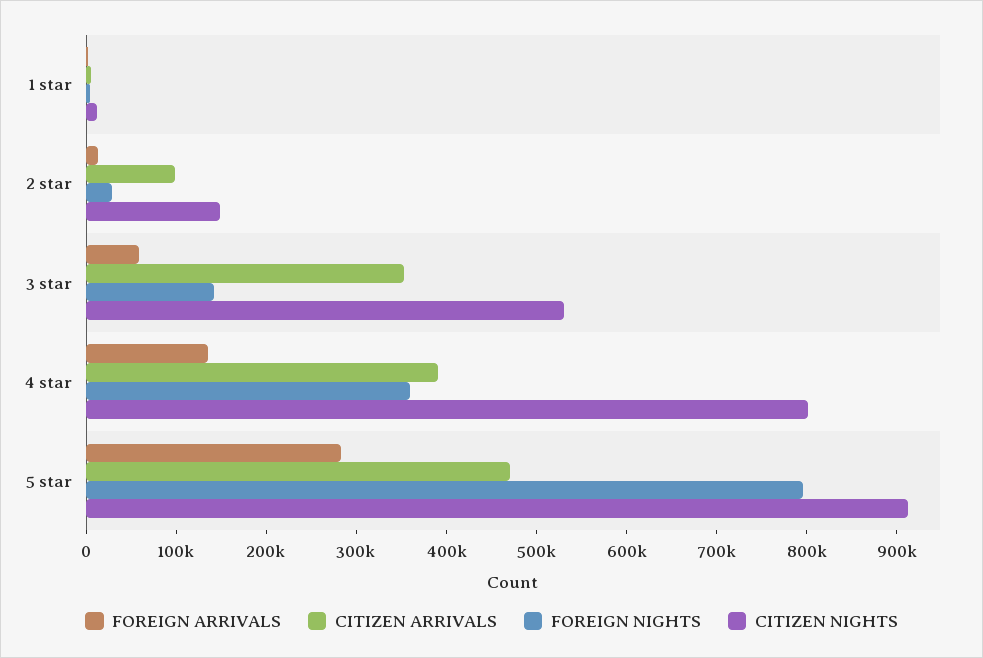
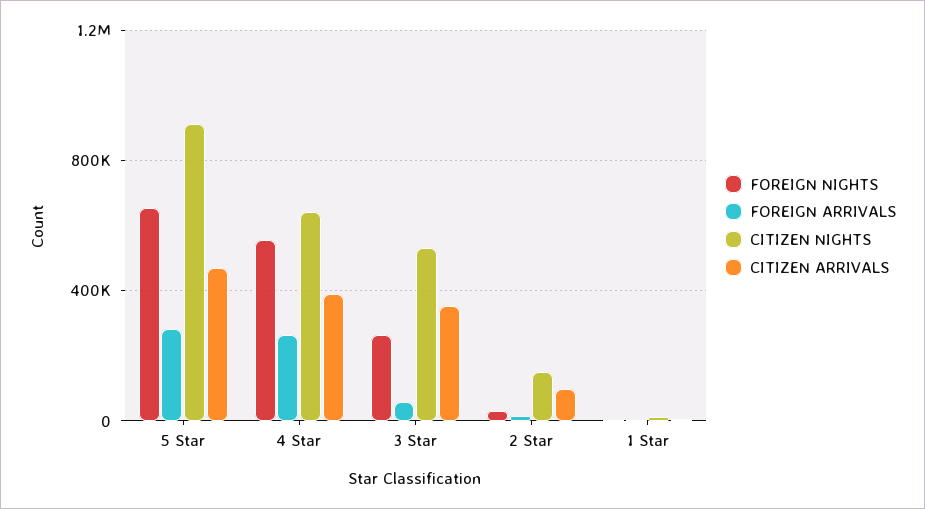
  {
    "FOREIGN ARRIVALS": {
      "1 star": 0,
      "2 star": 20000,
      "3 star": 60000,
-     "4 star": 140000,
+     "4 star": 250000,
      "5 star": 280000
    },
    "CITIZEN ARRIVALS": {
      "1 star": 0,
      "2 star": 100000,
      "3 star": 360000,
      "4 star": 400000,
      "5 star": 480000
    },
    "FOREIGN NIGHTS": {
      "1 star": 0,
      "2 star": 20000,
-     "3 star": 140000,
+     "3 star": 250000,
-     "4 star": 360000,
+     "4 star": 550000,
-     "5 star": 800000
+     "5 star": 650000
    },
    "CITIZEN NIGHTS": {
      "1 star": 20000,
      "2 star": 140000,
      "3 star": 540000,
-     "4 star": 800000,
+     "4 star": 650000,
      "5 star": 920000
    }
  }

